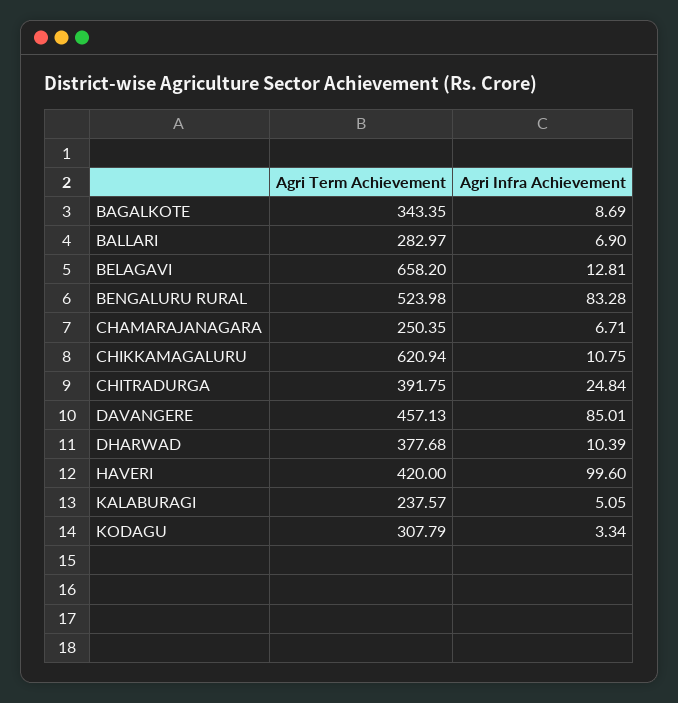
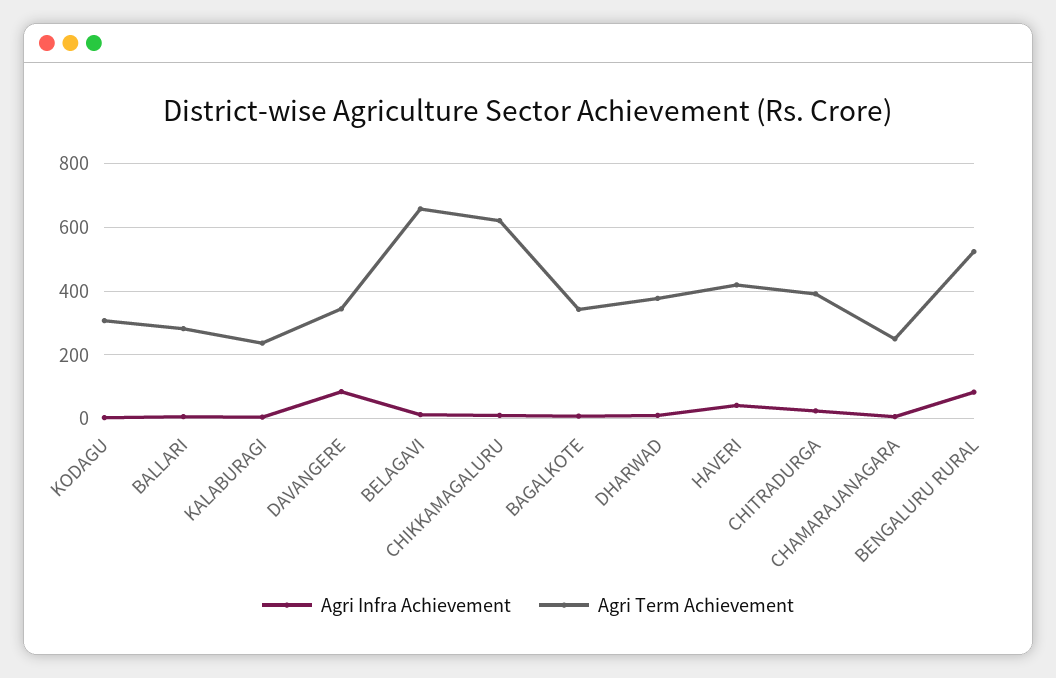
  {
    "Agri Term Achievement": {
      "BAGALKOTE": 343.35,
      "BALLARI": 282.97,
      "BELAGAVI": 658.2,
      "BENGALURU RURAL": 523.98,
      "CHAMARAJANAGARA": 250.35,
      "CHIKKAMAGALURU": 620.94,
      "CHITRADURGA": 391.75,
-     "DAVANGERE": 457.13,
+     "DAVANGERE": 340,
      "DHARWAD": 377.68,
      "HAVERI": 420,
      "KALABURAGI": 237.57,
      "KODAGU": 307.79
    },
    "Agri Infra Achievement": {
      "BAGALKOTE": 8.69,
      "BALLARI": 6.9,
      "BELAGAVI": 12.81,
      "BENGALURU RURAL": 83.28,
      "CHAMARAJANAGARA": 6.71,
      "CHIKKAMAGALURU": 10.75,
      "CHITRADURGA": 24.84,
      "DAVANGERE": 85.01,
      "DHARWAD": 10.39,
-     "HAVERI": 99.6,
+     "HAVERI": 40,
      "KALABURAGI": 5.05,
      "KODAGU": 3.34
    }
  }

